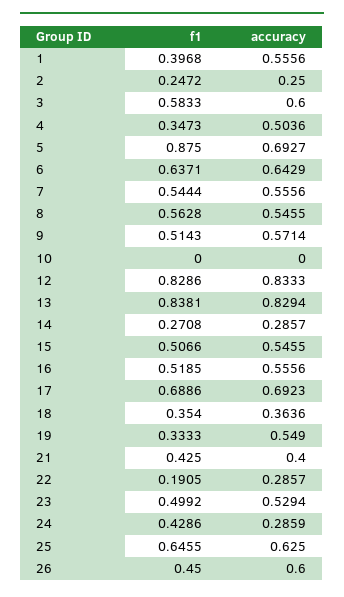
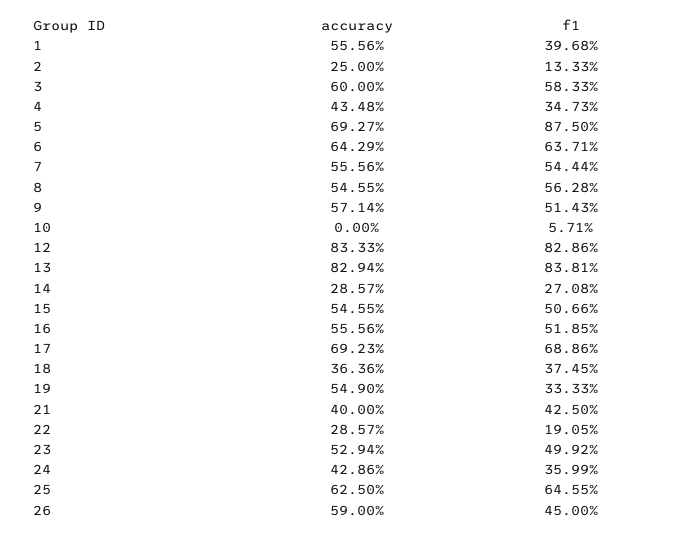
  {
    "f1": {
      "1": 0.3968,
-     "2": 0.2472,
+     "2": 0.1333,
      "3": 0.5833,
      "4": 0.3473,
      "5": 0.875,
      "6": 0.6371,
      "7": 0.5444,
      "8": 0.5628,
      "9": 0.5143,
-     "10": 0,
+     "10": 0.0571,
      "12": 0.8286,
      "13": 0.8381,
      "14": 0.2708,
      "15": 0.5066,
      "16": 0.5185,
      "17": 0.6886,
-     "18": 0.354,
+     "18": 0.3745,
      "19": 0.3333,
      "21": 0.425,
      "22": 0.1905,
      "23": 0.4992,
-     "24": 0.4286,
+     "24": 0.3599,
      "25": 0.6455,
      "26": 0.45
    },
    "accuracy": {
      "1": 0.5556,
      "2": 0.25,
      "3": 0.6,
-     "4": 0.5036,
+     "4": 0.4348,
      "5": 0.6927,
      "6": 0.6429,
      "7": 0.5556,
      "8": 0.5455,
      "9": 0.5714,
      "10": 0,
      "12": 0.8333,
      "13": 0.8294,
      "14": 0.2857,
      "15": 0.5455,
      "16": 0.5556,
      "17": 0.6923,
      "18": 0.3636,
      "19": 0.549,
      "21": 0.4,
      "22": 0.2857,
      "23": 0.5294,
-     "24": 0.2859,
+     "24": 0.4286,
      "25": 0.625,
-     "26": 0.6
+     "26": 0.59
    }
  }

